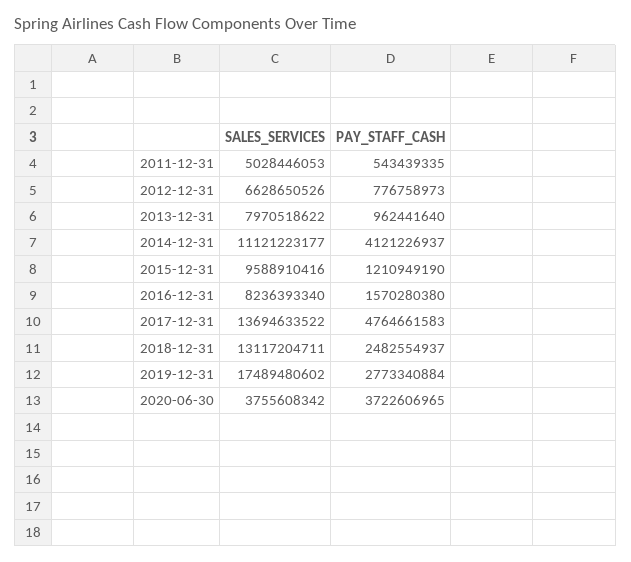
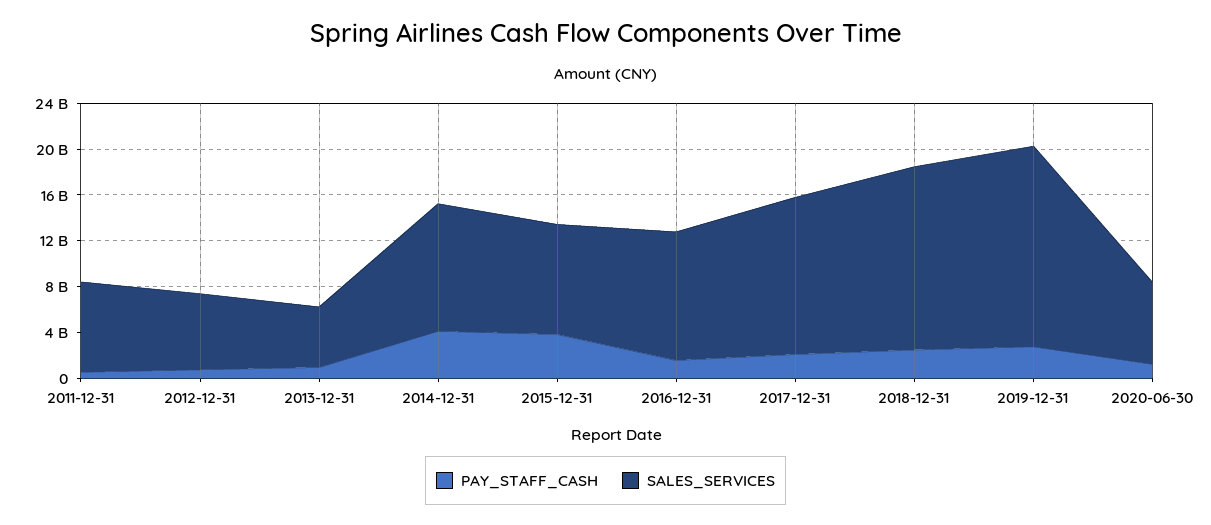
  {
    "SALES_SERVICES": {
-     "2011-12-31": 5028446053,
+     "2011-12-31": 8000000000,
      "2012-12-31": 6628650526,
-     "2013-12-31": 7970518622,
+     "2013-12-31": 5000000000,
      "2014-12-31": 11121223177,
      "2015-12-31": 9588910416,
-     "2016-12-31": 8236393340,
+     "2016-12-31": 11000000000,
      "2017-12-31": 13694633522,
-     "2018-12-31": 13117204711,
+     "2018-12-31": 16000000000,
      "2019-12-31": 17489480602,
-     "2020-06-30": 3755608342
+     "2020-06-30": 7000000000
    },
    "PAY_STAFF_CASH": {
      "2011-12-31": 543439335,
      "2012-12-31": 776758973,
      "2013-12-31": 962441640,
      "2014-12-31": 4121226937,
-     "2015-12-31": 1210949190,
+     "2015-12-31": 4000000000,
      "2016-12-31": 1570280380,
-     "2017-12-31": 4764661583,
+     "2017-12-31": 2000000000,
      "2018-12-31": 2482554937,
      "2019-12-31": 2773340884,
-     "2020-06-30": 3722606965
+     "2020-06-30": 1000000000
    }
  }

